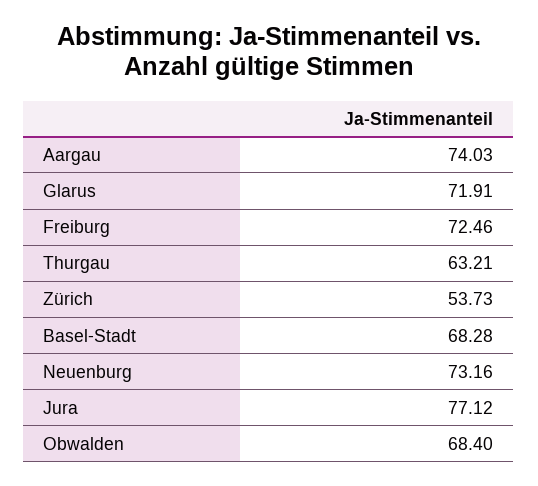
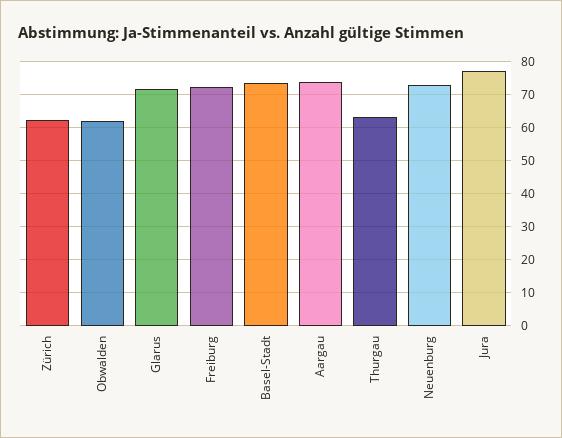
  {
    "Aargau": 74.03,
    "Glarus": 71.91,
    "Freiburg": 72.46,
    "Thurgau": 63.21,
-   "Zürich": 53.73,
+   "Zürich": 62,
-   "Basel-Stadt": 68.28,
+   "Basel-Stadt": 74,
    "Neuenburg": 73.16,
    "Jura": 77.12,
-   "Obwalden": 68.4
+   "Obwalden": 62
  }

